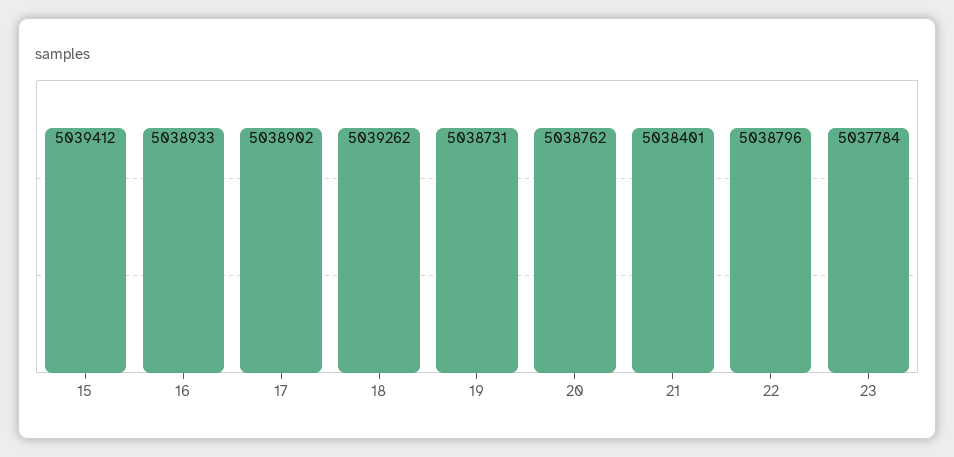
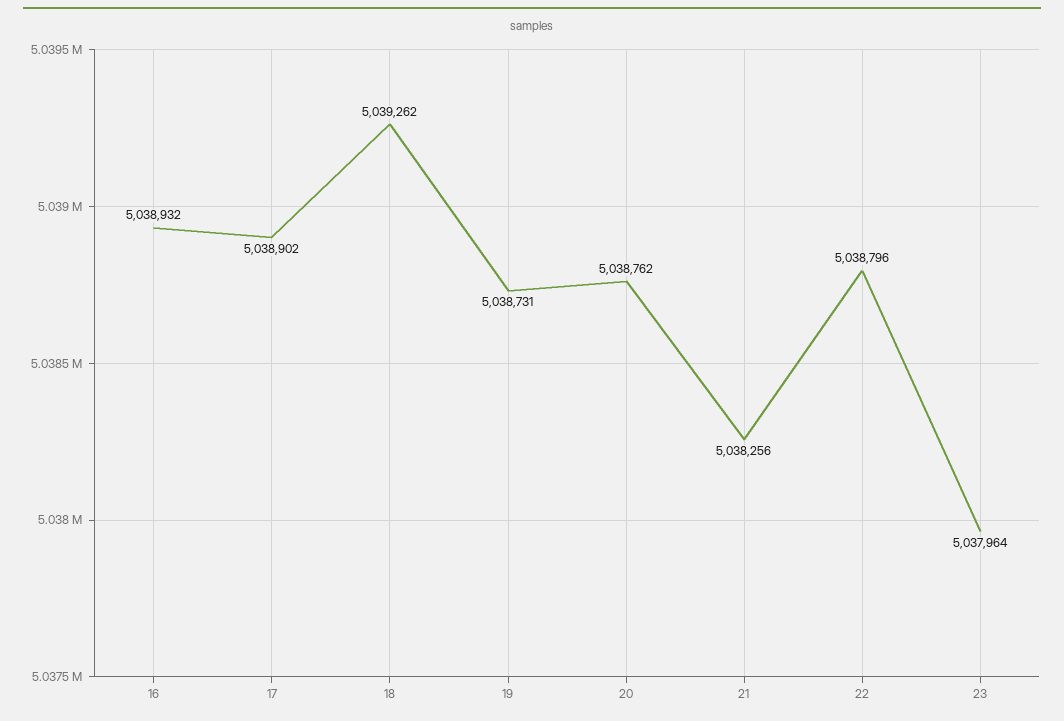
  {
-   "15": 5039412,
-   "16": 5038933,
+   "16": 5038932,
    "17": 5038902,
    "18": 5039262,
    "19": 5038731,
    "20": 5038762,
-   "21": 5038401,
+   "21": 5038256,
    "22": 5038796,
-   "23": 5037784
+   "23": 5037964
  }

